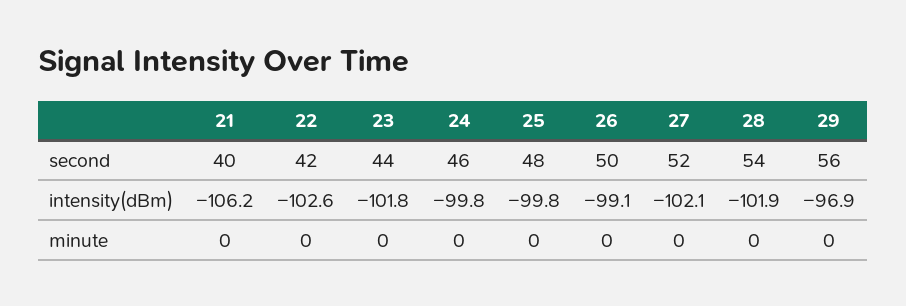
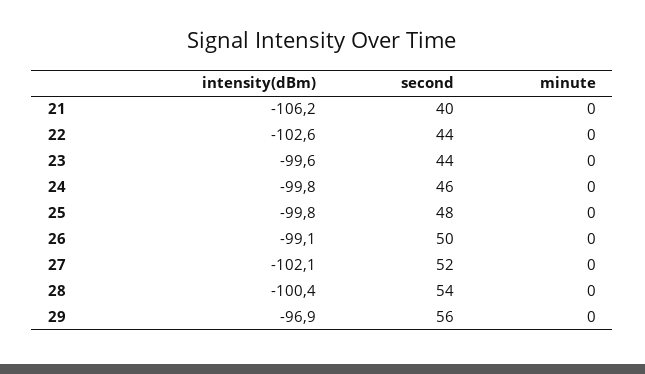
  {
    "21": {
      "second": 40,
      "intensity(dBm)": -106.2,
      "minute": 0
    },
    "22": {
-     "second": 42,
+     "second": 44,
      "intensity(dBm)": -102.6,
      "minute": 0
    },
    "23": {
      "second": 44,
-     "intensity(dBm)": -101.8,
+     "intensity(dBm)": -99.6,
      "minute": 0
    },
    "24": {
      "second": 46,
      "intensity(dBm)": -99.8,
      "minute": 0
    },
    "25": {
      "second": 48,
      "intensity(dBm)": -99.8,
      "minute": 0
    },
    "26": {
      "second": 50,
      "intensity(dBm)": -99.1,
      "minute": 0
    },
    "27": {
      "second": 52,
      "intensity(dBm)": -102.1,
      "minute": 0
    },
    "28": {
      "second": 54,
-     "intensity(dBm)": -101.9,
+     "intensity(dBm)": -100.4,
      "minute": 0
    },
    "29": {
      "second": 56,
      "intensity(dBm)": -96.9,
      "minute": 0
    }
  }

